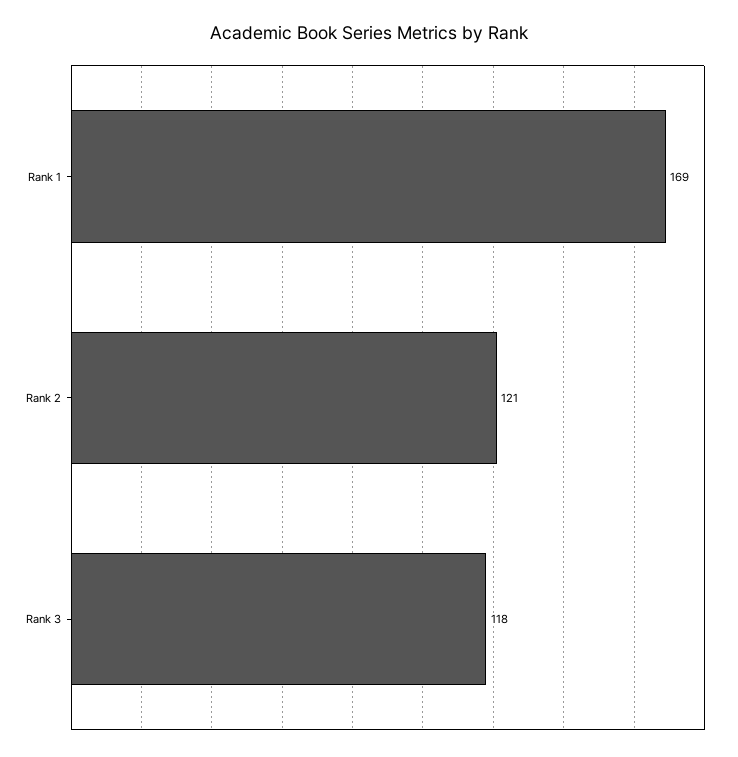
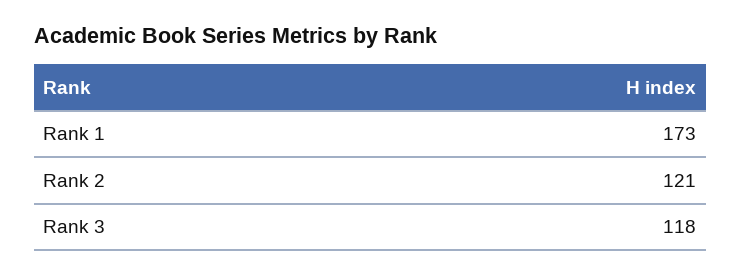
  {
-   "Rank 1": 169,
+   "Rank 1": 173,
    "Rank 2": 121,
    "Rank 3": 118
  }

